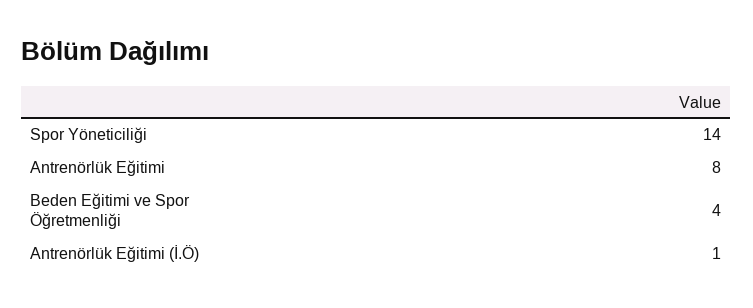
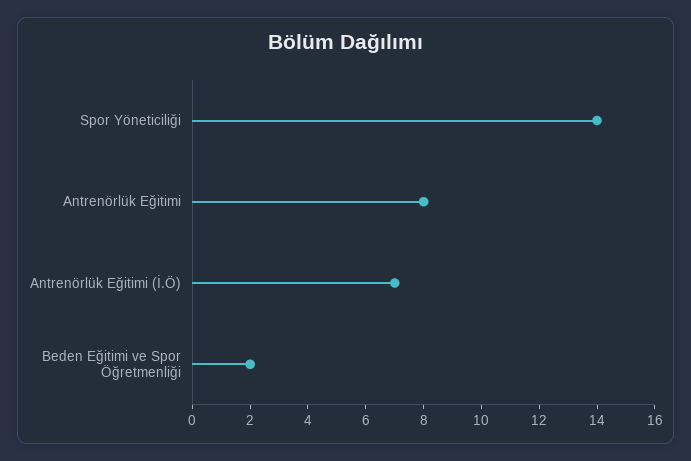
  {
    "Spor Yöneticiliği": 14,
    "Antrenörlük Eğitimi": 8,
-   "Beden Eğitimi ve Spor Öğretmenliği": 4,
+   "Beden Eğitimi ve Spor Öğretmenliği": 2,
-   "Antrenörlük Eğitimi (İ.Ö)": 1
+   "Antrenörlük Eğitimi (İ.Ö)": 7
  }

